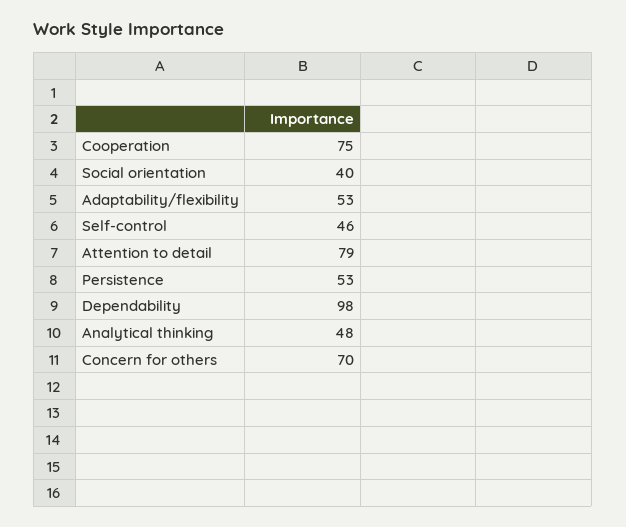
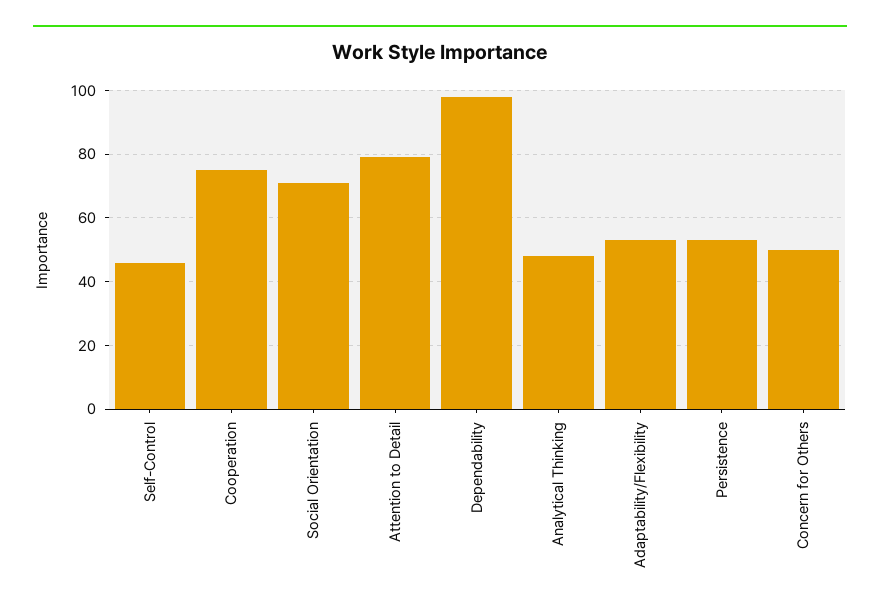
  {
    "Cooperation": 75,
-   "Social orientation": 40,
+   "Social orientation": 70,
    "Adaptability/flexibility": 53,
    "Self-control": 46,
    "Attention to detail": 79,
    "Persistence": 53,
    "Dependability": 98,
    "Analytical thinking": 48,
-   "Concern for others": 70
+   "Concern for others": 50
  }

